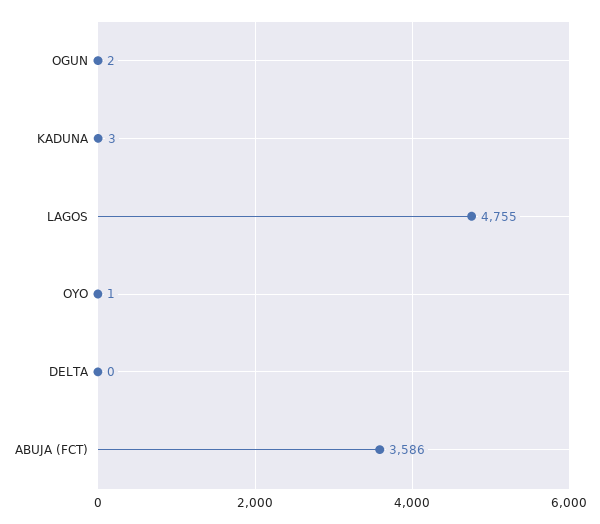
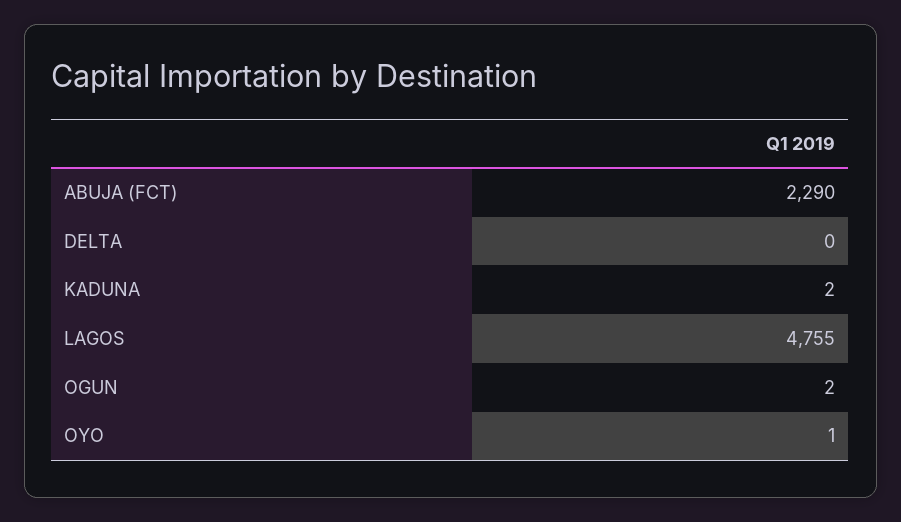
  {
    "OGUN": 2,
-   "KADUNA": 3,
+   "KADUNA": 2,
    "LAGOS": 4755,
    "OYO": 1,
    "DELTA": 0,
-   "ABUJA (FCT)": 3586
+   "ABUJA (FCT)": 2290
  }

